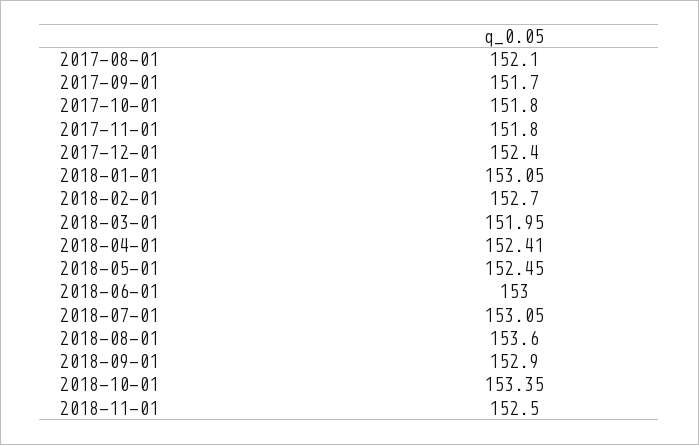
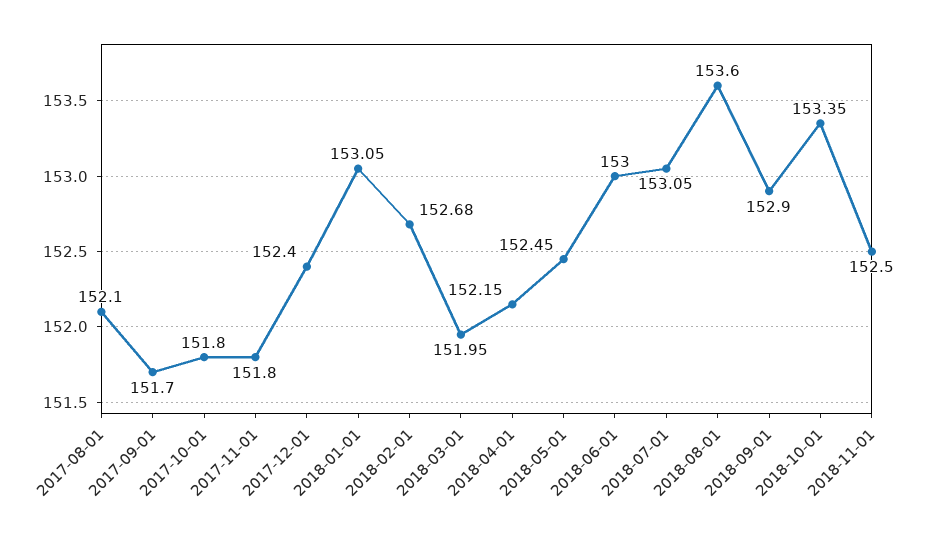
  {
    "2017-08-01": 152.1,
    "2017-09-01": 151.7,
    "2017-10-01": 151.8,
    "2017-11-01": 151.8,
    "2017-12-01": 152.4,
    "2018-01-01": 153.05,
-   "2018-02-01": 152.7,
+   "2018-02-01": 152.68,
    "2018-03-01": 151.95,
-   "2018-04-01": 152.41,
+   "2018-04-01": 152.15,
    "2018-05-01": 152.45,
    "2018-06-01": 153,
    "2018-07-01": 153.05,
    "2018-08-01": 153.6,
    "2018-09-01": 152.9,
    "2018-10-01": 153.35,
    "2018-11-01": 152.5
  }

